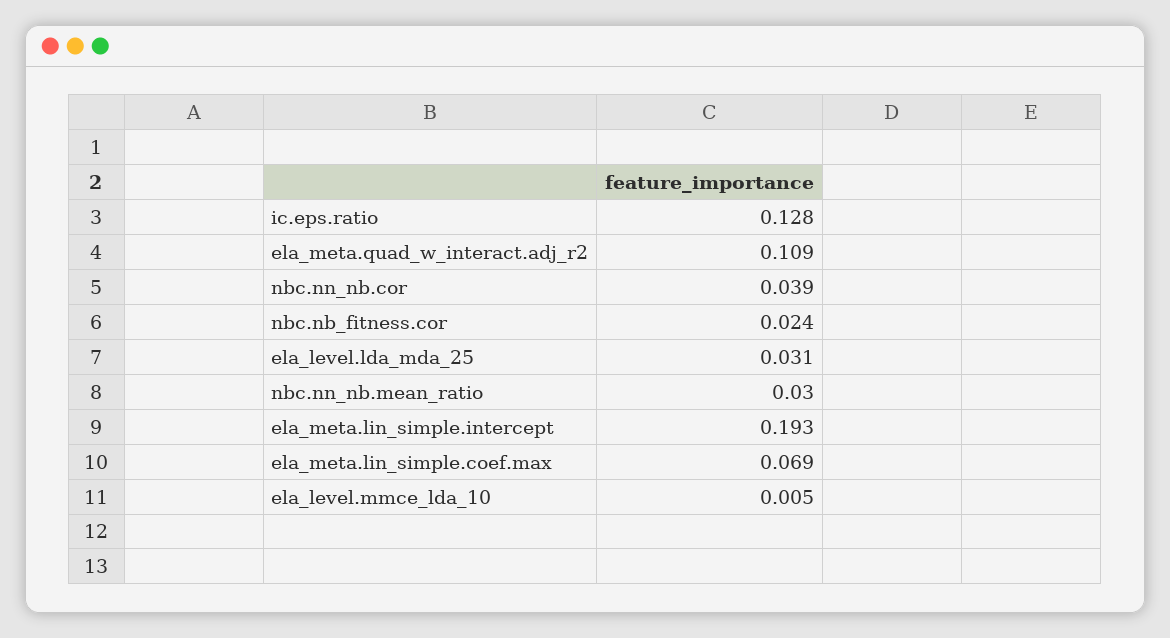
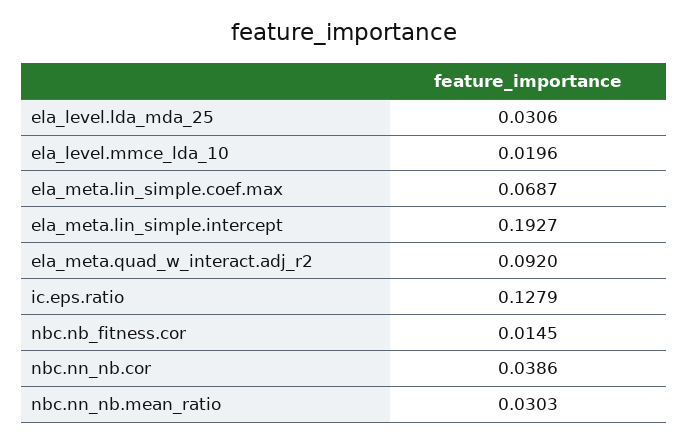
  {
    "ic.eps.ratio": 0.1279,
-   "ela_meta.quad_w_interact.adj_r2": 0.109,
+   "ela_meta.quad_w_interact.adj_r2": 0.092,
    "nbc.nn_nb.cor": 0.0386,
-   "nbc.nb_fitness.cor": 0.024,
+   "nbc.nb_fitness.cor": 0.0145,
    "ela_level.lda_mda_25": 0.0306,
    "nbc.nn_nb.mean_ratio": 0.0303,
    "ela_meta.lin_simple.intercept": 0.1927,
    "ela_meta.lin_simple.coef.max": 0.0687,
-   "ela_level.mmce_lda_10": 0.005
+   "ela_level.mmce_lda_10": 0.0196
  }

